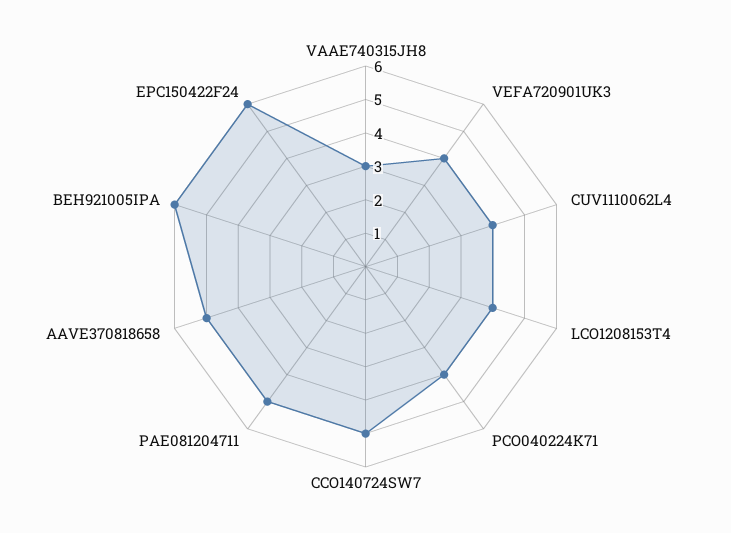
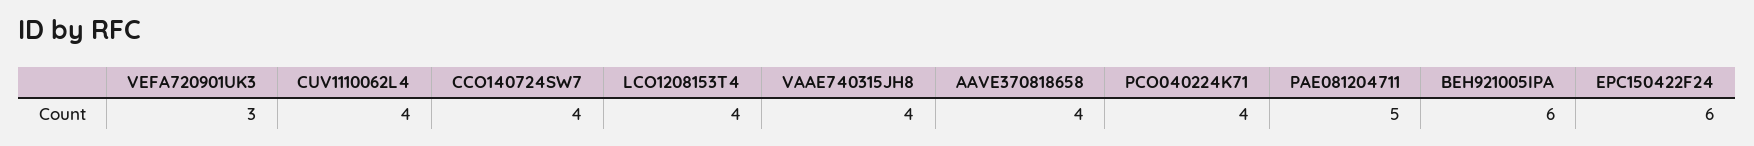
  {
-   "VAAE740315JH8": 3,
+   "VAAE740315JH8": 4,
-   "VEFA720901UK3": 4,
+   "VEFA720901UK3": 3,
    "CUV1110062L4": 4,
    "LCO1208153T4": 4,
    "PCO040224K71": 4,
-   "CCO140724SW7": 5,
+   "CCO140724SW7": 4,
    "PAE081204711": 5,
-   "AAVE370818658": 5,
+   "AAVE370818658": 4,
    "BEH921005IPA": 6,
    "EPC150422F24": 6
  }

